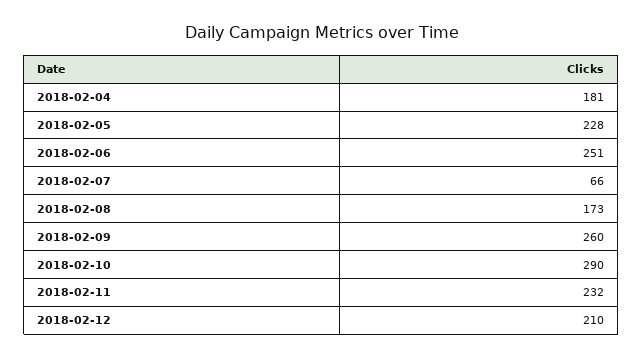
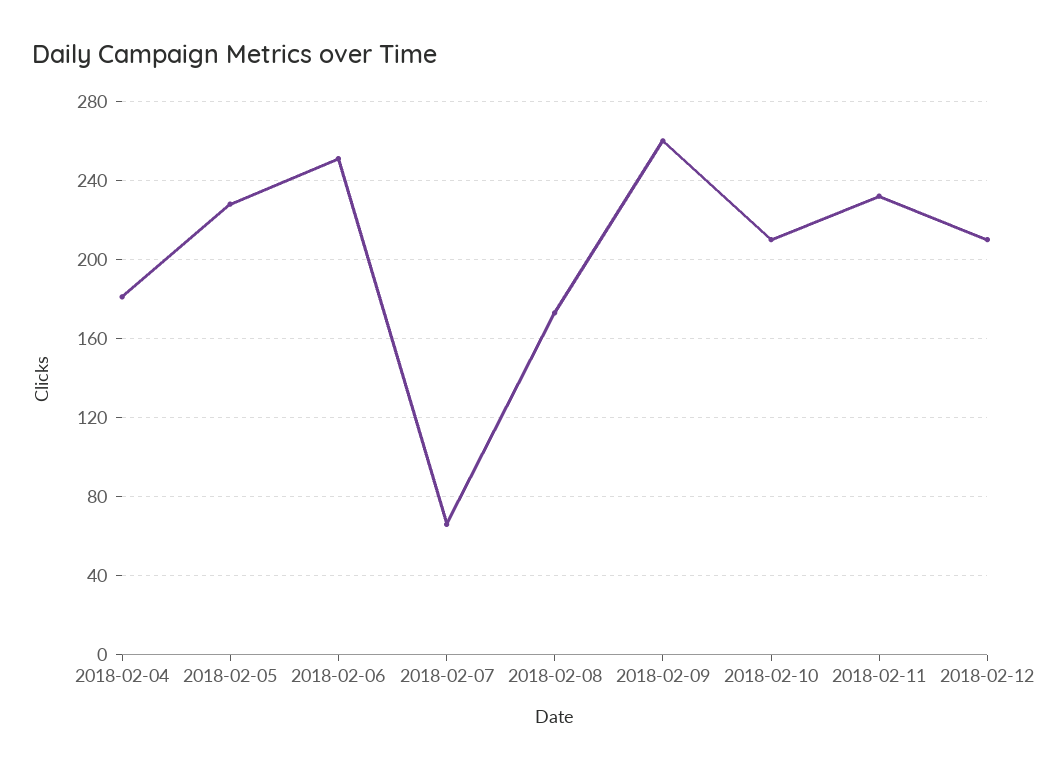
  {
    "2018-02-04": 181,
    "2018-02-05": 228,
    "2018-02-06": 251,
    "2018-02-07": 66,
    "2018-02-08": 173,
    "2018-02-09": 260,
-   "2018-02-10": 290,
+   "2018-02-10": 210,
    "2018-02-11": 232,
    "2018-02-12": 210
  }

